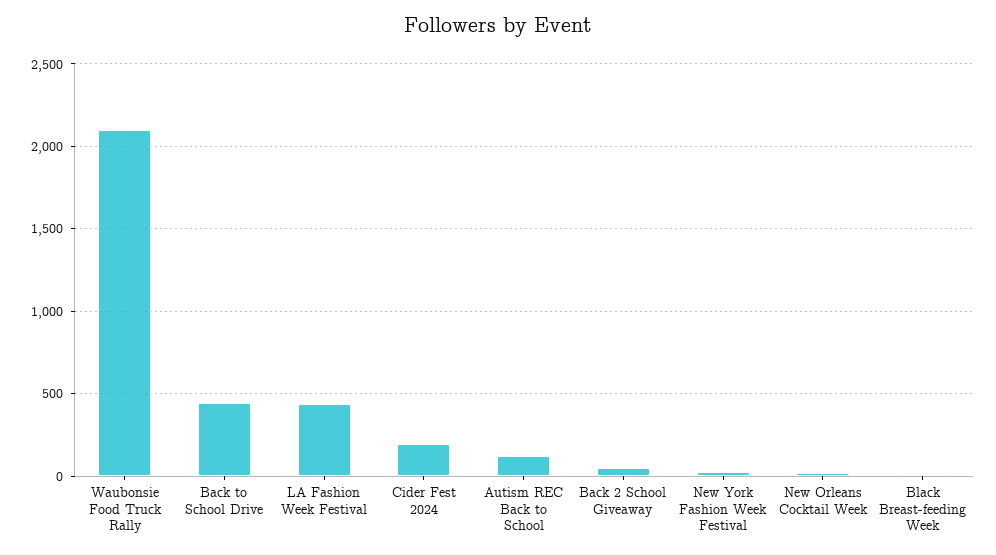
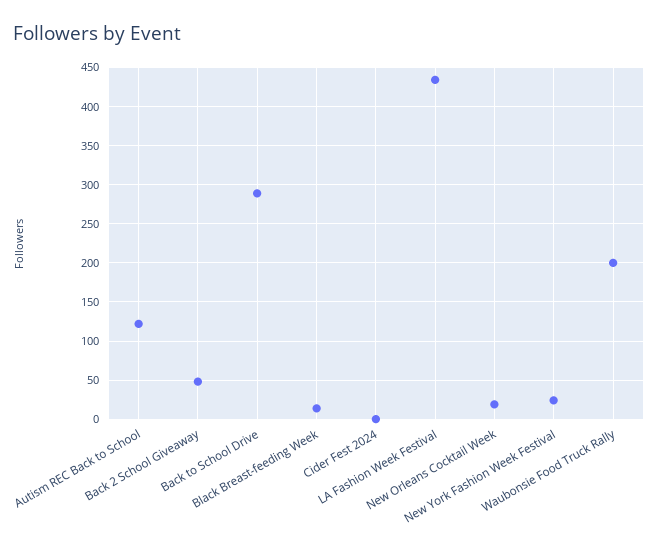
  {
-   "Waubonsie Food Truck Rally": 2100,
+   "Waubonsie Food Truck Rally": 200,
-   "Back to School Drive": 450,
+   "Back to School Drive": 290,
    "LA Fashion Week Festival": 430,
-   "Cider Fest 2024": 200,
+   "Cider Fest 2024": 0,
    "Autism REC Back to School": 120,
    "Back 2 School Giveaway": 50,
    "New York Fashion Week Festival": 20,
    "New Orleans Cocktail Week": 20,
    "Black Breast-feeding Week": 10
  }

